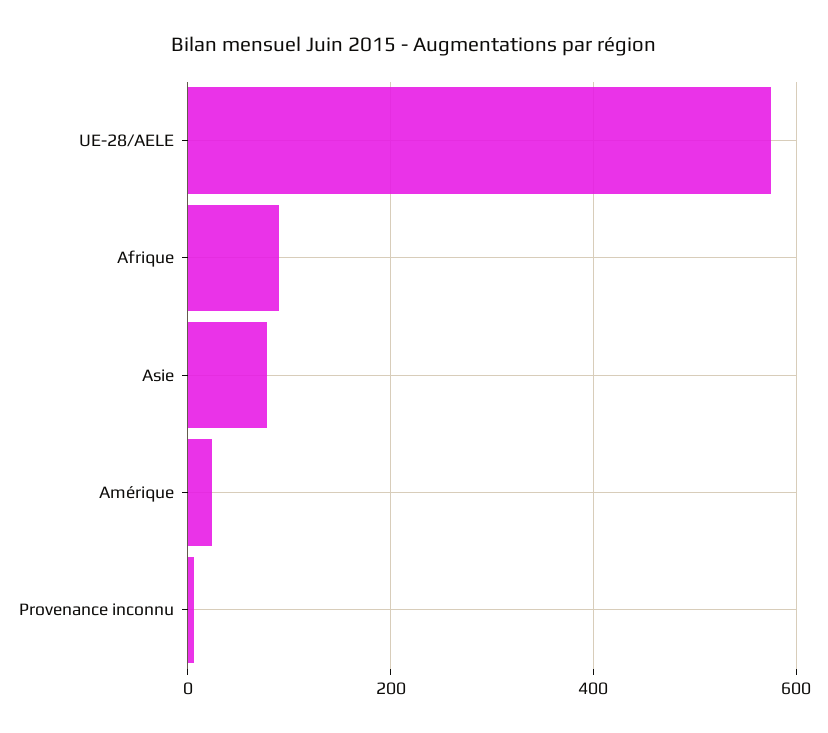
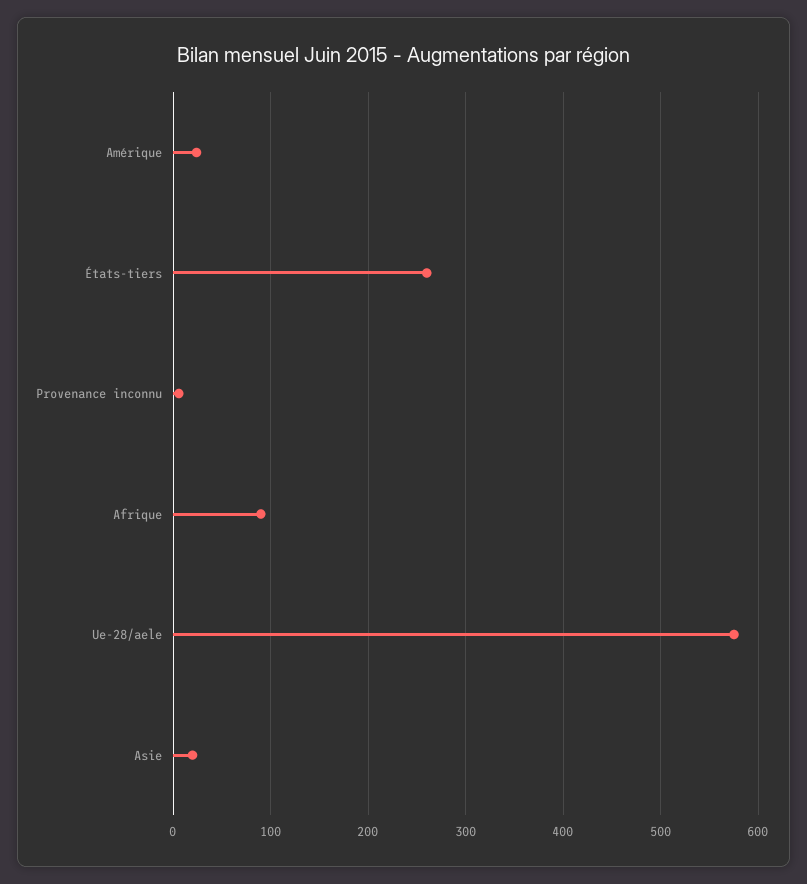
  {
    "UE-28/AELE": 580,
    "Afrique": 90,
-   "Asie": 80,
+   "Asie": 20,
    "Amérique": 20,
-   "Provenance inconnu": 10
+   "Provenance inconnu": 10,
+   "États-tiers": 260
  }

